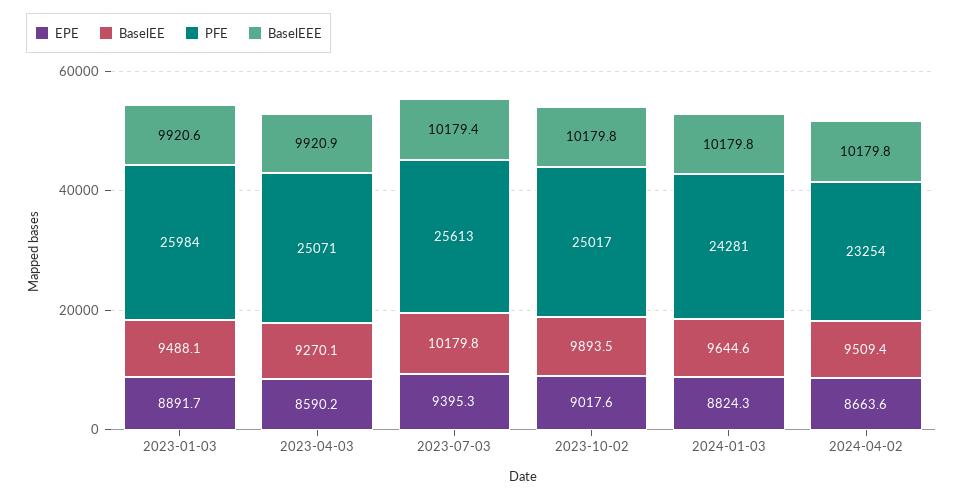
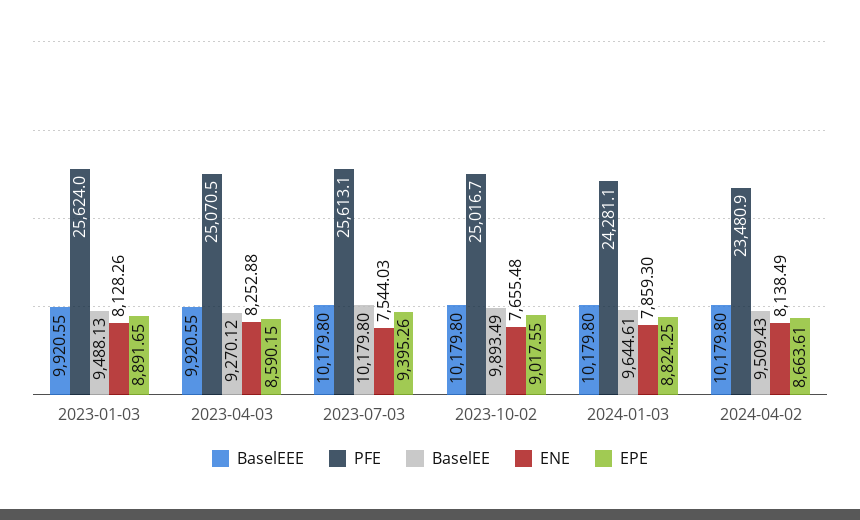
  {
    "EPE": {
      "2023-01-03": 8891.65,
      "2023-04-03": 8590.15,
      "2023-07-03": 9395.26,
      "2023-10-02": 9017.55,
      "2024-01-03": 8824.25,
      "2024-04-02": 8663.61
    },
    "BaselEE": {
      "2023-01-03": 9488.13,
      "2023-04-03": 9270.12,
      "2023-07-03": 10179.8,
      "2023-10-02": 9893.49,
      "2024-01-03": 9644.61,
      "2024-04-02": 9509.43
    },
    "PFE": {
-     "2023-01-03": 25984,
+     "2023-01-03": 25624,
      "2023-04-03": 25070.5,
      "2023-07-03": 25613.1,
      "2023-10-02": 25016.7,
      "2024-01-03": 24281.1,
-     "2024-04-02": 23254
+     "2024-04-02": 23480.9
    },
    "BaselEEE": {
      "2023-01-03": 9920.55,
-     "2023-04-03": 9920.9,
+     "2023-04-03": 9920.55,
-     "2023-07-03": 10179.4,
+     "2023-07-03": 10179.8,
      "2023-10-02": 10179.8,
      "2024-01-03": 10179.8,
      "2024-04-02": 10179.8
-   }
+   },
+   "ENE": {
+     "2023-01-03": 8128.26,
+     "2023-04-03": 8252.88,
+     "2023-07-03": 7544.03,
+     "2023-10-02": 7655.48,
+     "2024-01-03": 7859.3,
+     "2024-04-02": 8138.49
+   }
  }

